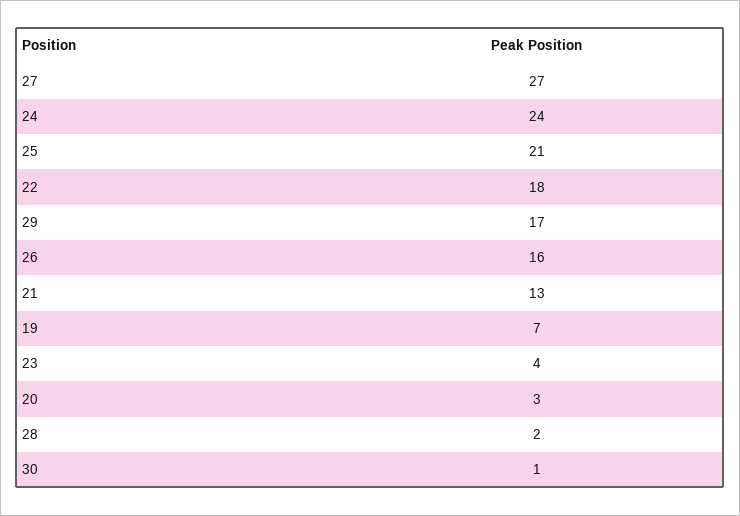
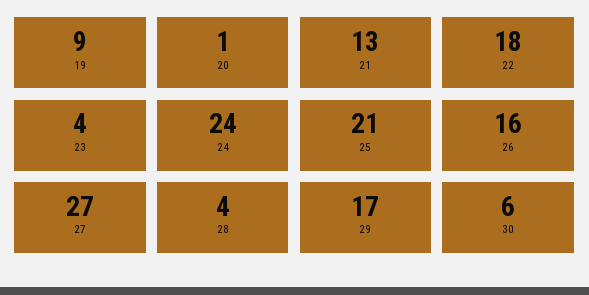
  {
    "27": 27,
    "24": 24,
    "25": 21,
    "22": 18,
    "29": 17,
    "26": 16,
    "21": 13,
-   "19": 7,
+   "19": 9,
    "23": 4,
-   "20": 3,
+   "20": 1,
-   "28": 2,
+   "28": 4,
-   "30": 1
+   "30": 6
  }

